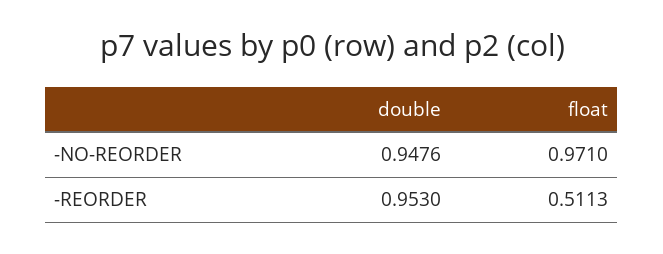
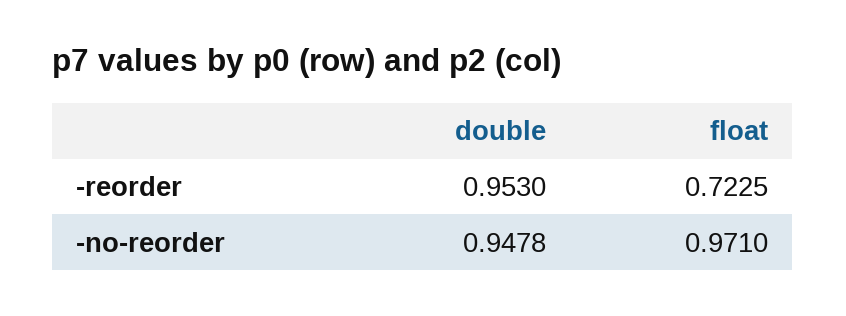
  {
    "double": {
-     "-NO-REORDER": 0.9476,
+     "-NO-REORDER": 0.9478,
      "-REORDER": 0.953
    },
    "float": {
      "-NO-REORDER": 0.971,
-     "-REORDER": 0.5113
+     "-REORDER": 0.7225
    }
  }

